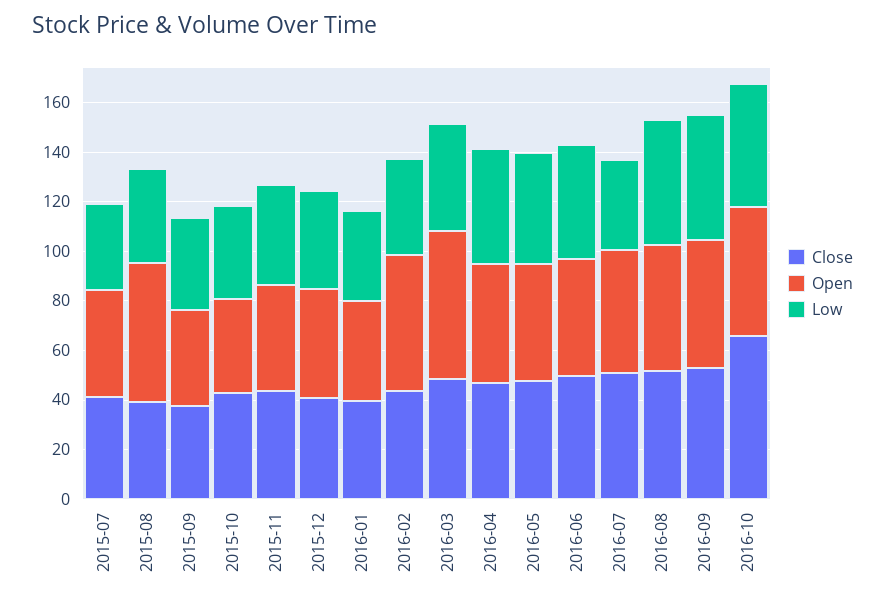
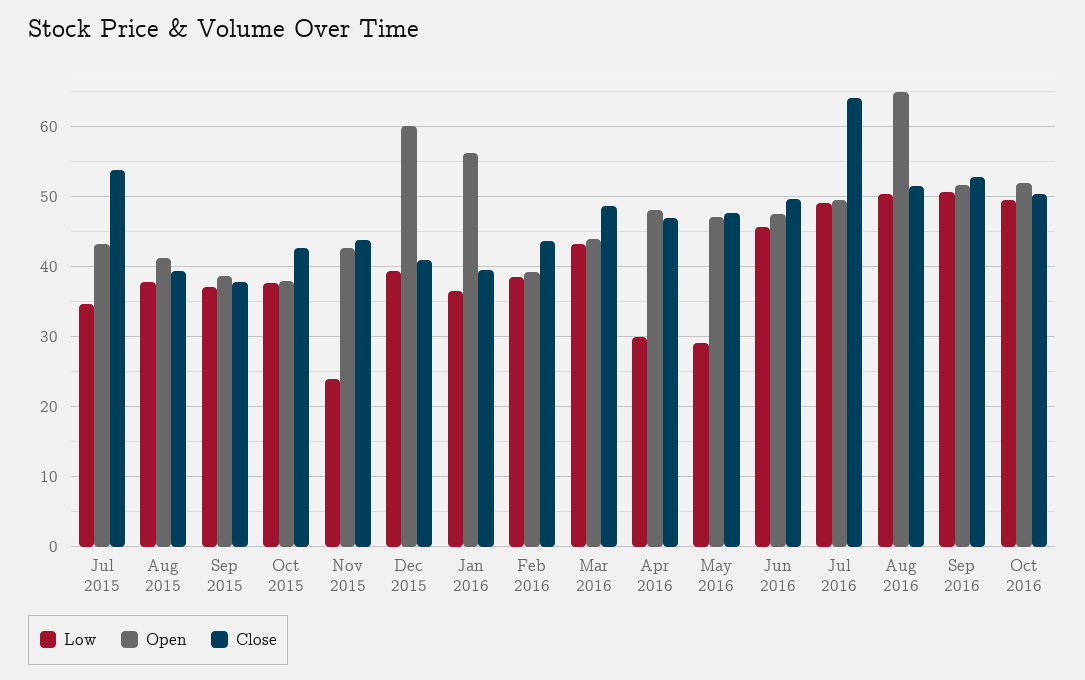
  {
    "Close": {
-     "2015-07": 40,
+     "2015-07": 54,
      "2015-08": 39,
      "2015-09": 38,
      "2015-10": 43,
      "2015-11": 44,
      "2015-12": 41,
      "2016-01": 40,
      "2016-02": 44,
      "2016-03": 49,
      "2016-04": 47,
      "2016-05": 48,
      "2016-06": 50,
-     "2016-07": 50,
+     "2016-07": 64,
      "2016-08": 52,
      "2016-09": 53,
-     "2016-10": 65
+     "2016-10": 50
    },
    "Open": {
      "2015-07": 43,
-     "2015-08": 55,
+     "2015-08": 41,
      "2015-09": 39,
      "2015-10": 38,
      "2015-11": 43,
-     "2015-12": 45,
+     "2015-12": 60,
-     "2016-01": 40,
+     "2016-01": 56,
-     "2016-02": 55,
+     "2016-02": 39,
-     "2016-03": 60,
+     "2016-03": 44,
      "2016-04": 48,
      "2016-05": 47,
      "2016-06": 47,
      "2016-07": 50,
-     "2016-08": 50,
+     "2016-08": 65,
      "2016-09": 52,
      "2016-10": 52
    },
    "Low": {
      "2015-07": 35,
      "2015-08": 38,
      "2015-09": 37,
      "2015-10": 38,
-     "2015-11": 40,
+     "2015-11": 24,
      "2015-12": 39,
      "2016-01": 37,
      "2016-02": 39,
      "2016-03": 43,
-     "2016-04": 45,
+     "2016-04": 30,
-     "2016-05": 45,
+     "2016-05": 29,
      "2016-06": 46,
-     "2016-07": 35,
+     "2016-07": 49,
      "2016-08": 50,
      "2016-09": 51,
      "2016-10": 50
    }
  }

